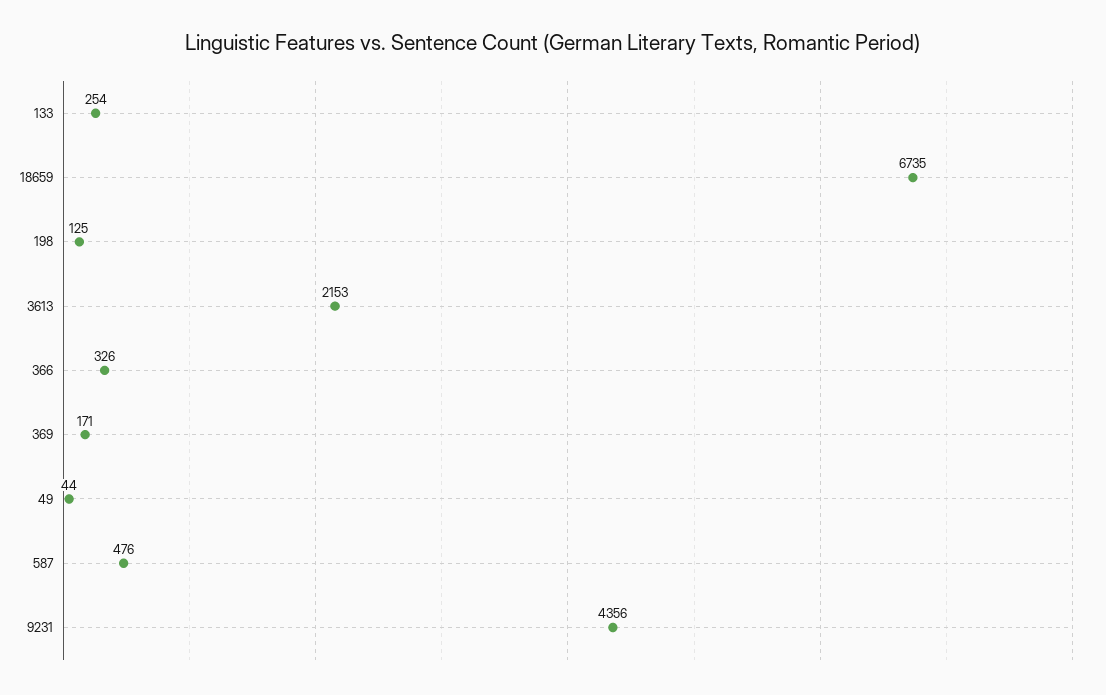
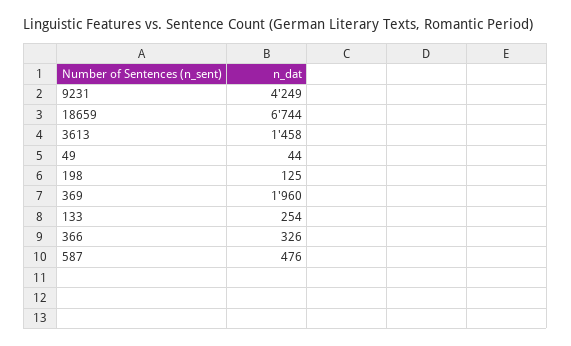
  {
    "133": 254,
-   "18659": 6735,
+   "18659": 6744,
    "198": 125,
-   "3613": 2153,
+   "3613": 1458,
    "366": 326,
-   "369": 171,
+   "369": 1960,
    "49": 44,
    "587": 476,
-   "9231": 4356
+   "9231": 4249
  }

